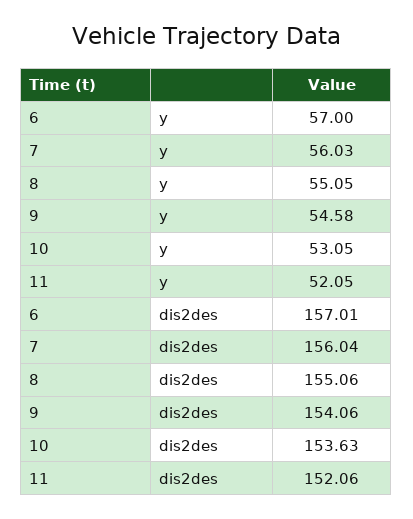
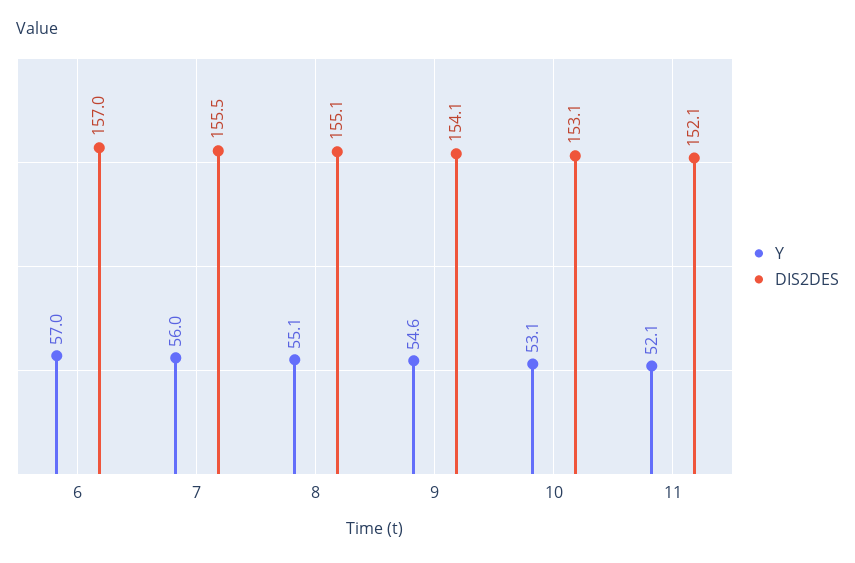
  {
    "y": {
      "6": 57,
      "7": 56.03,
      "8": 55.05,
      "9": 54.58,
      "10": 53.05,
      "11": 52.05
    },
    "dis2des": {
      "6": 157.01,
-     "7": 156.04,
+     "7": 155.5,
      "8": 155.06,
      "9": 154.06,
-     "10": 153.63,
+     "10": 153.1,
      "11": 152.06
    }
  }

